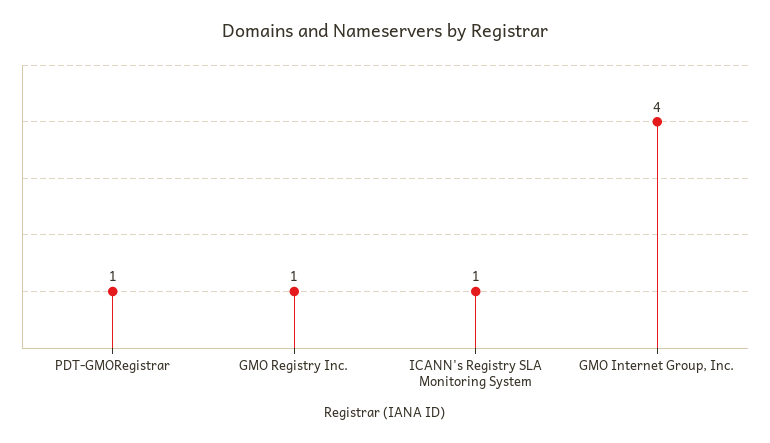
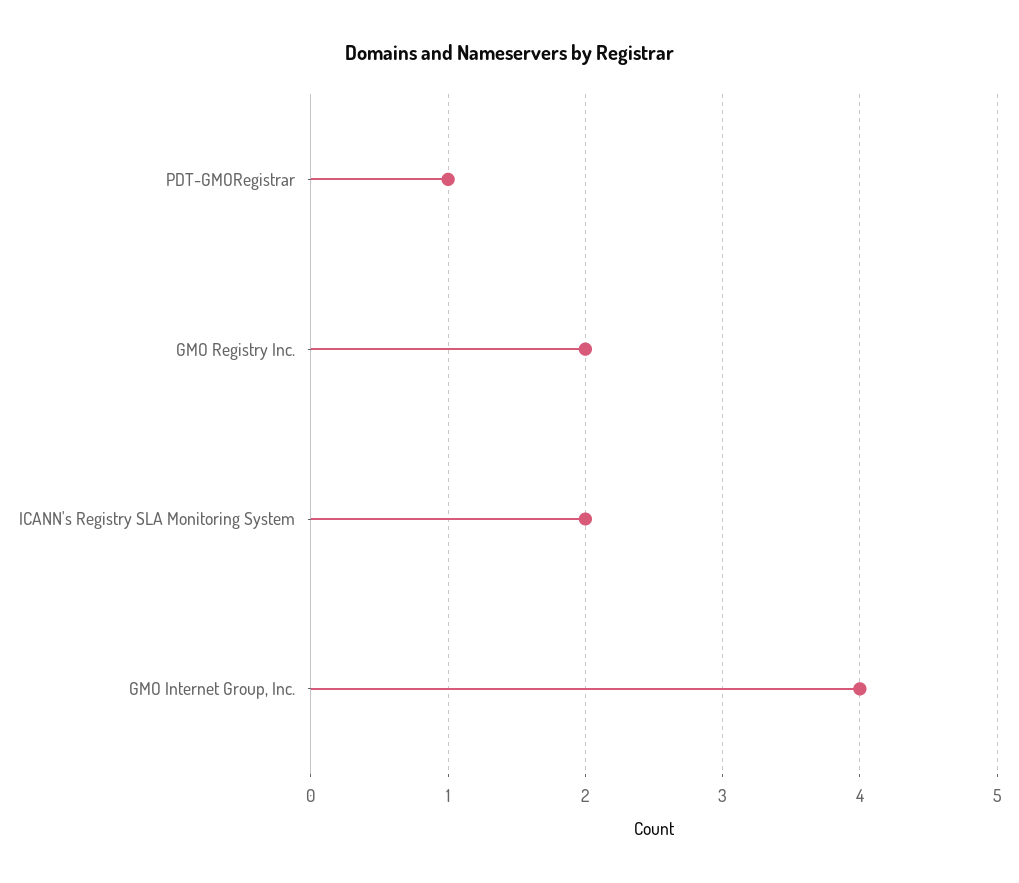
  {
    "PDT-GMORegistrar": 1,
-   "GMO Registry Inc.": 1,
+   "GMO Registry Inc.": 2,
-   "ICANN's Registry SLA Monitoring System": 1,
+   "ICANN's Registry SLA Monitoring System": 2,
    "GMO Internet Group, Inc.": 4
  }

